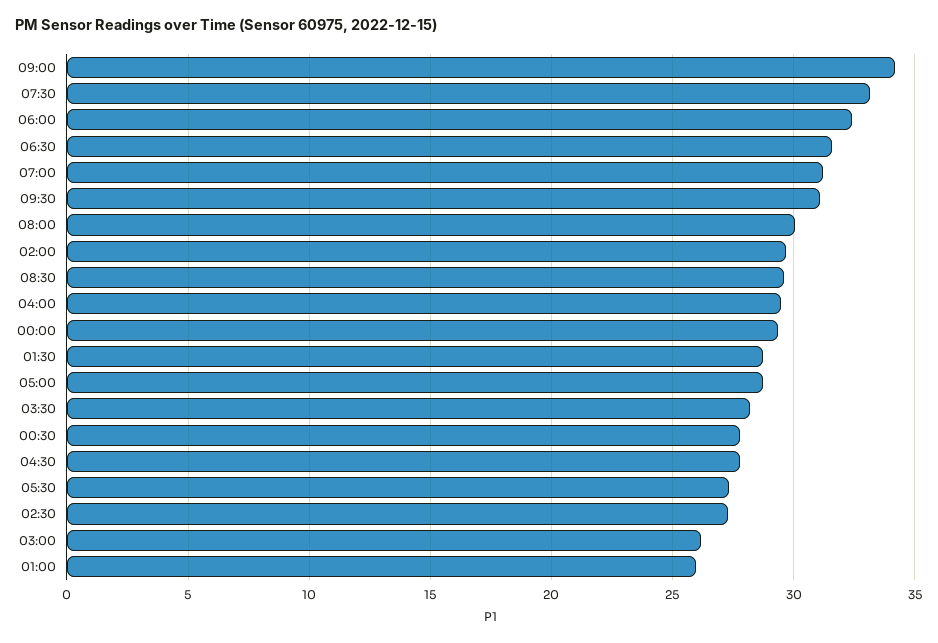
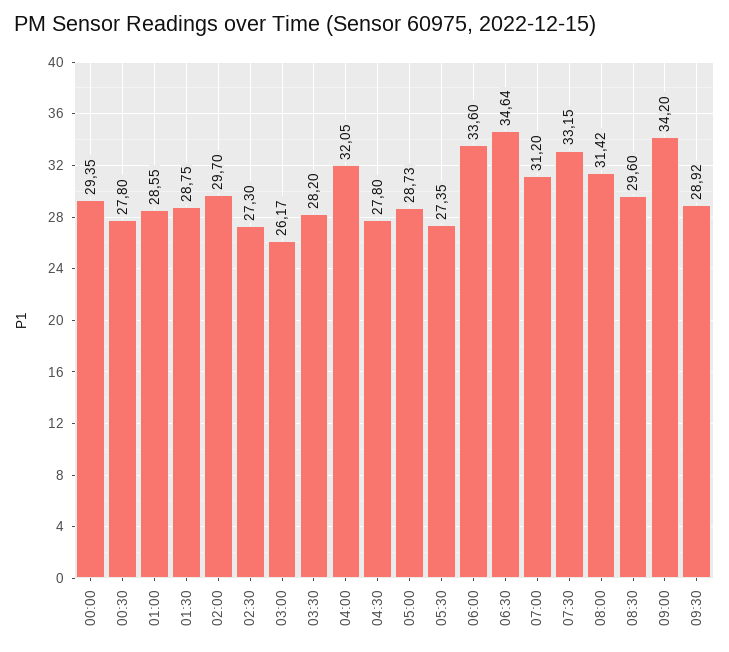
  {
    "09:00": 34.2,
    "07:30": 33.15,
-   "06:00": 32.5,
+   "06:00": 33.6,
-   "06:30": 31.5,
+   "06:30": 34.64,
    "07:00": 31.2,
-   "09:30": 31,
+   "09:30": 28.92,
-   "08:00": 30,
+   "08:00": 31.42,
    "02:00": 29.7,
    "08:30": 29.6,
-   "04:00": 29.5,
+   "04:00": 32.05,
    "00:00": 29.35,
    "01:30": 28.75,
    "05:00": 28.73,
    "03:30": 28.2,
    "00:30": 27.8,
    "04:30": 27.8,
    "05:30": 27.35,
    "02:30": 27.3,
    "03:00": 26.17,
-   "01:00": 26
+   "01:00": 28.55
  }

